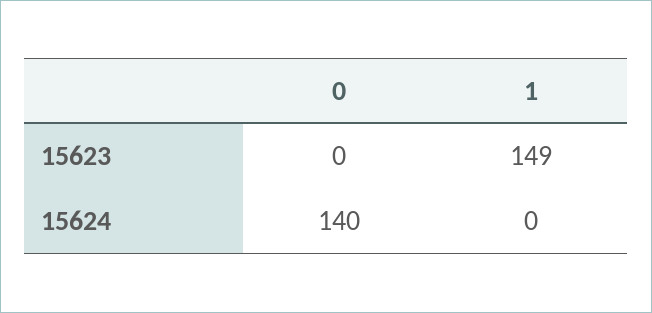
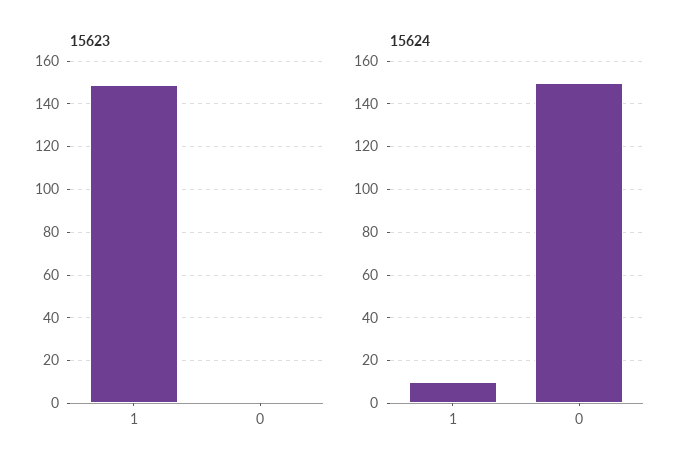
  {
    "15623": {
      "0": 0,
      "1": 149
    },
    "15624": {
-     "0": 140,
+     "0": 150,
-     "1": 0
+     "1": 10
    }
  }

